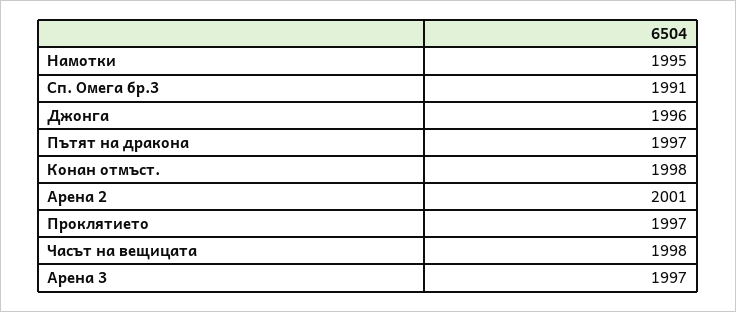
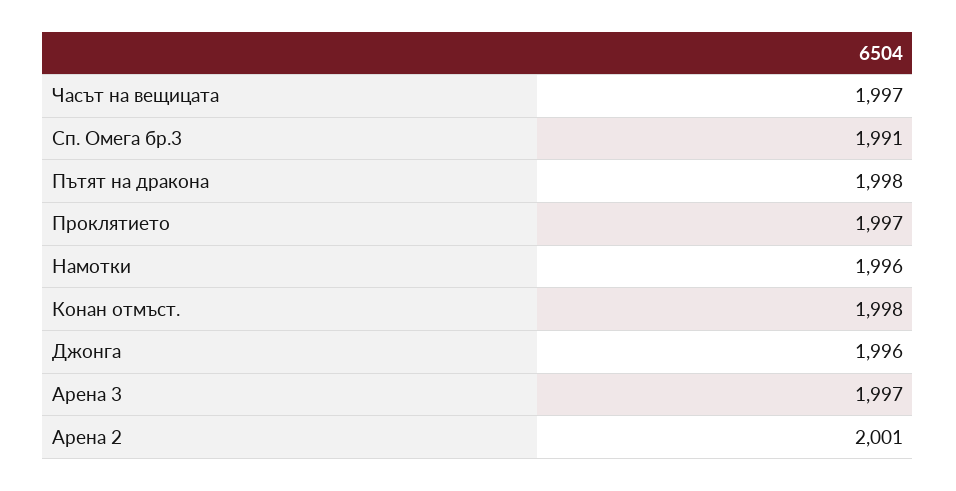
  {
-   "Намотки": 1995,
+   "Намотки": 1996,
    "Сп. Омега бр.3": 1991,
    "Джонга": 1996,
-   "Пътят на дракона": 1997,
+   "Пътят на дракона": 1998,
    "Конан отмъст.": 1998,
    "Арена 2": 2001,
    "Проклятието": 1997,
-   "Часът на вещицата": 1998,
+   "Часът на вещицата": 1997,
    "Арена 3": 1997
  }

